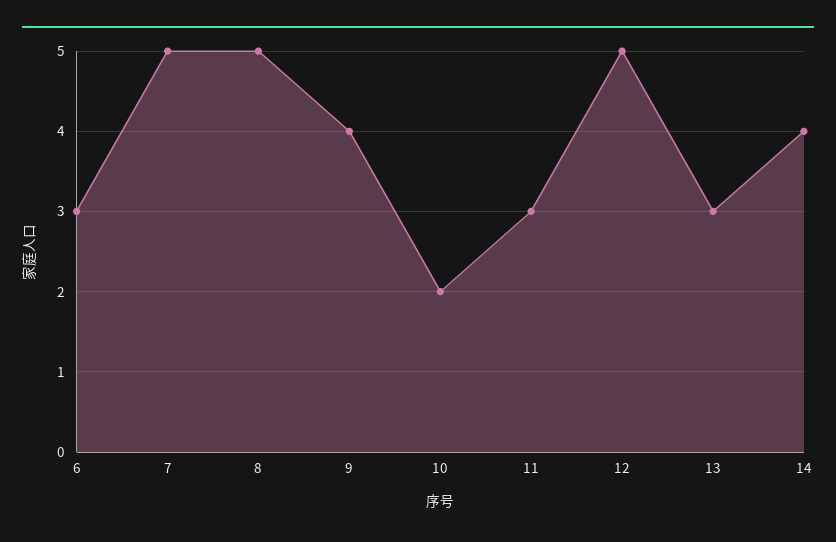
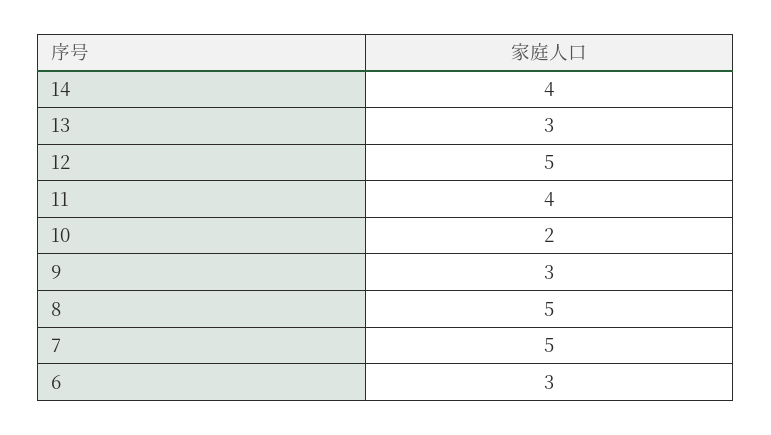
  {
    "6": 3,
    "7": 5,
    "8": 5,
-   "9": 4,
+   "9": 3,
    "10": 2,
-   "11": 3,
+   "11": 4,
    "12": 5,
    "13": 3,
    "14": 4
  }

